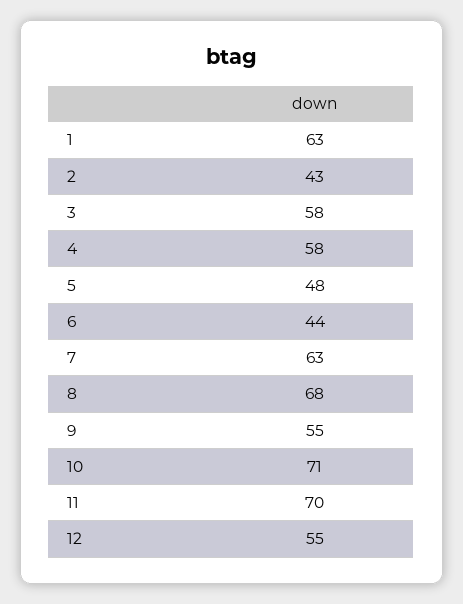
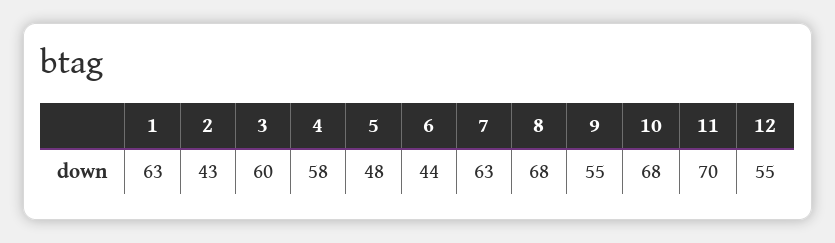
  {
    "1": 63,
    "2": 43,
-   "3": 58,
+   "3": 60,
    "4": 58,
    "5": 48,
    "6": 44,
    "7": 63,
    "8": 68,
    "9": 55,
-   "10": 71,
+   "10": 68,
    "11": 70,
    "12": 55
  }

